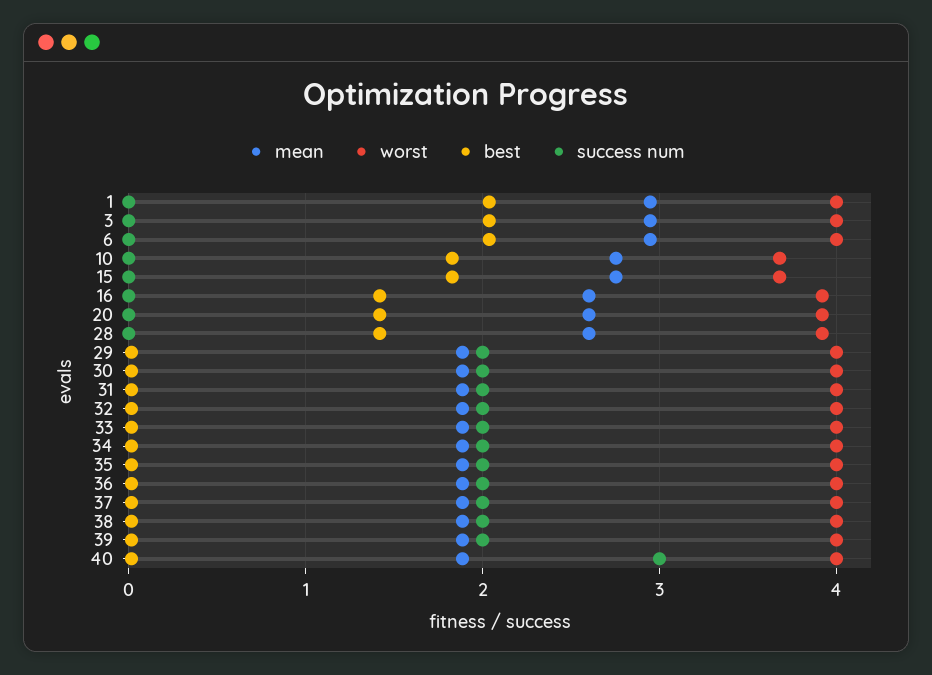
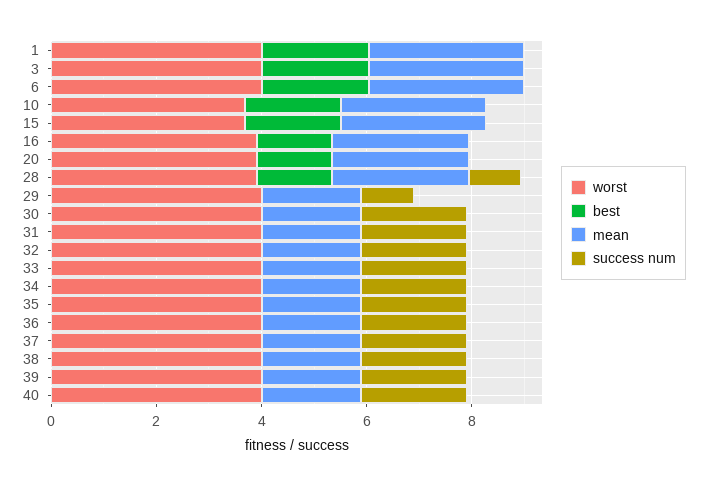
  {
    "mean": {
      "1": 2.9,
      "3": 2.9,
      "6": 2.9,
      "10": 2.8,
      "15": 2.8,
      "16": 2.6,
      "20": 2.6,
      "28": 2.6,
      "29": 1.9,
      "30": 1.9,
      "31": 1.9,
      "32": 1.9,
      "33": 1.9,
      "34": 1.9,
      "35": 1.9,
      "36": 1.9,
      "37": 1.9,
      "38": 1.9,
      "39": 1.9,
      "40": 1.9
    },
    "worst": {
      "1": 4,
      "3": 4,
      "6": 4,
      "10": 3.7,
      "15": 3.7,
      "16": 3.9,
      "20": 3.9,
      "28": 3.9,
      "29": 4,
      "30": 4,
      "31": 4,
      "32": 4,
      "33": 4,
      "34": 4,
      "35": 4,
      "36": 4,
      "37": 4,
      "38": 4,
      "39": 4,
      "40": 4
    },
    "best": {
      "1": 2,
      "3": 2,
      "6": 2,
      "10": 1.8,
      "15": 1.8,
      "16": 1.4,
      "20": 1.4,
      "28": 1.4,
      "29": 0,
      "30": 0,
      "31": 0,
      "32": 0,
      "33": 0,
      "34": 0,
      "35": 0,
      "36": 0,
      "37": 0,
      "38": 0,
      "39": 0,
      "40": 0
    },
    "success num": {
      "1": 0,
      "3": 0,
      "6": 0,
      "10": 0,
      "15": 0,
      "16": 0,
      "20": 0,
-     "28": 0,
+     "28": 1,
-     "29": 2,
+     "29": 1,
      "30": 2,
      "31": 2,
      "32": 2,
      "33": 2,
      "34": 2,
      "35": 2,
      "36": 2,
      "37": 2,
      "38": 2,
      "39": 2,
-     "40": 3
+     "40": 2
    }
  }

